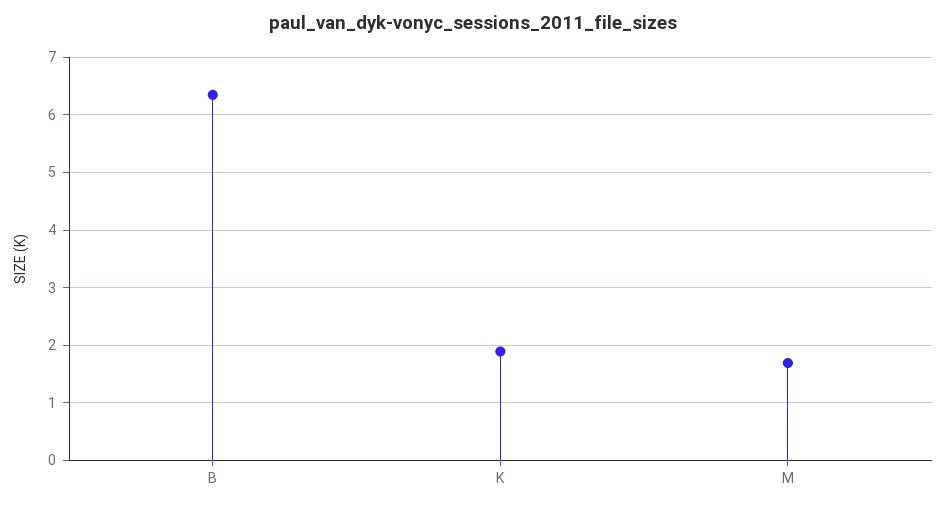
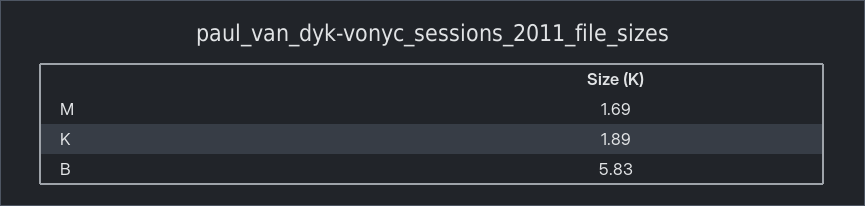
  {
-   "B": 6.4,
+   "B": 5.83,
    "K": 1.89,
    "M": 1.69
  }

